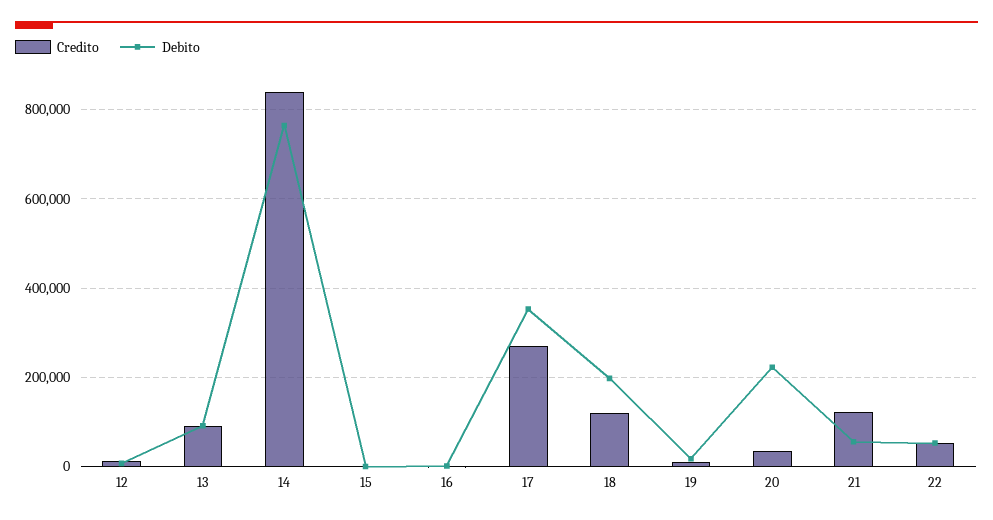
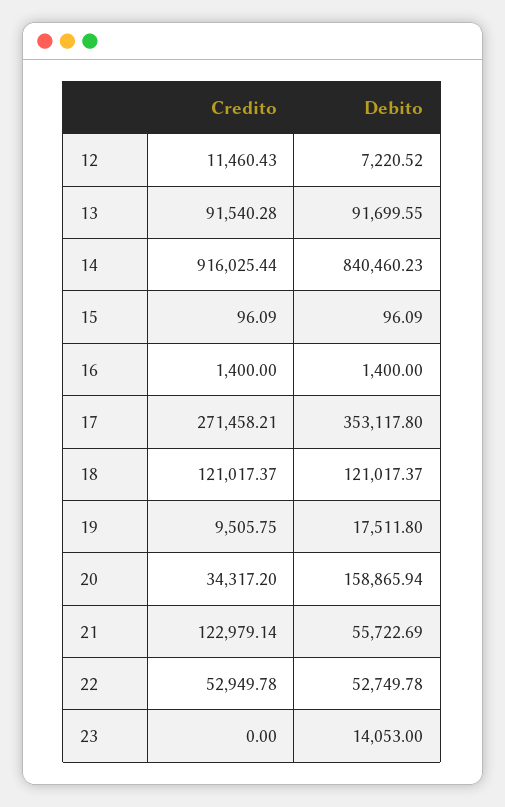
  {
    "Credito": {
      "12": 11460.43,
      "13": 91540.28,
-     "14": 840000,
+     "14": 916025.44,
      "15": 96.09,
      "16": 1400,
      "17": 271458.21,
      "18": 121017.37,
      "19": 9505.75,
      "20": 34317.2,
      "21": 122979.14,
-     "22": 52949.78
+     "22": 52949.78,
+     "23": 0
    },
    "Debito": {
      "12": 7220.52,
      "13": 91699.55,
-     "14": 760000,
+     "14": 840460.23,
      "15": 96.09,
      "16": 1400,
      "17": 353117.8,
-     "18": 200000,
+     "18": 121017.37,
      "19": 17511.8,
-     "20": 220000,
+     "20": 158865.94,
      "21": 55722.69,
-     "22": 52749.78
+     "22": 52749.78,
+     "23": 14053
    }
  }

